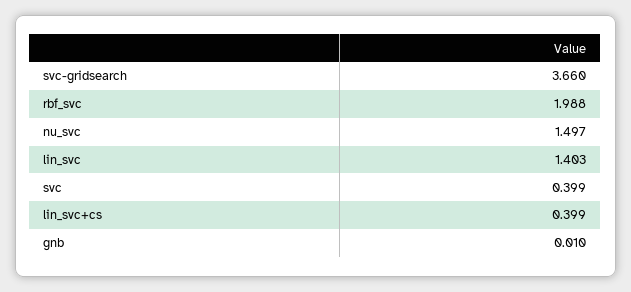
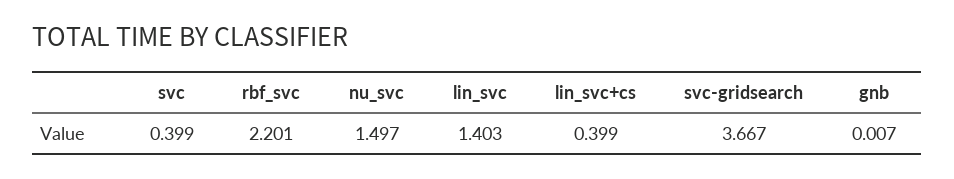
  {
-   "svc-gridsearch": 3.66,
+   "svc-gridsearch": 3.667,
-   "rbf_svc": 1.988,
+   "rbf_svc": 2.201,
    "nu_svc": 1.497,
    "lin_svc": 1.403,
    "svc": 0.399,
    "lin_svc+cs": 0.399,
-   "gnb": 0.01
+   "gnb": 0.007
  }

